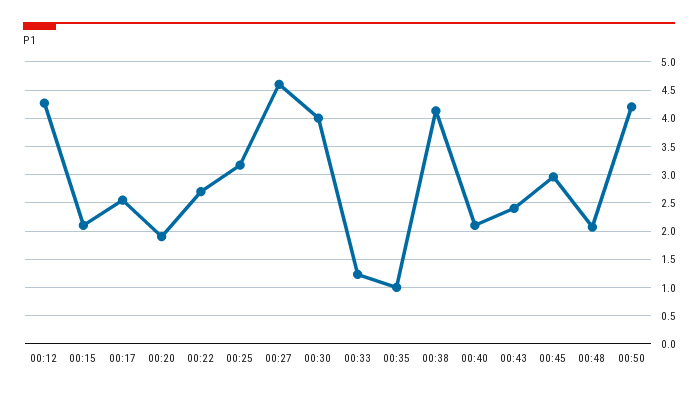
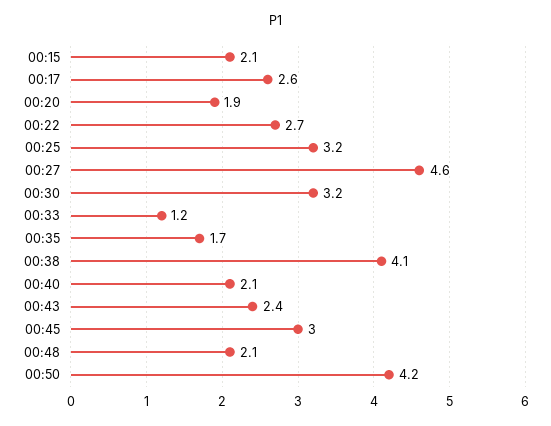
  {
-   "00:12": 4.25,
    "00:15": 2.1,
    "00:17": 2.6,
    "00:20": 1.9,
    "00:22": 2.7,
    "00:25": 3.2,
    "00:27": 4.6,
-   "00:30": 4,
+   "00:30": 3.2,
    "00:33": 1.2,
-   "00:35": 1,
+   "00:35": 1.7,
    "00:38": 4.1,
    "00:40": 2.1,
    "00:43": 2.4,
    "00:45": 3,
    "00:48": 2.1,
    "00:50": 4.2
  }

